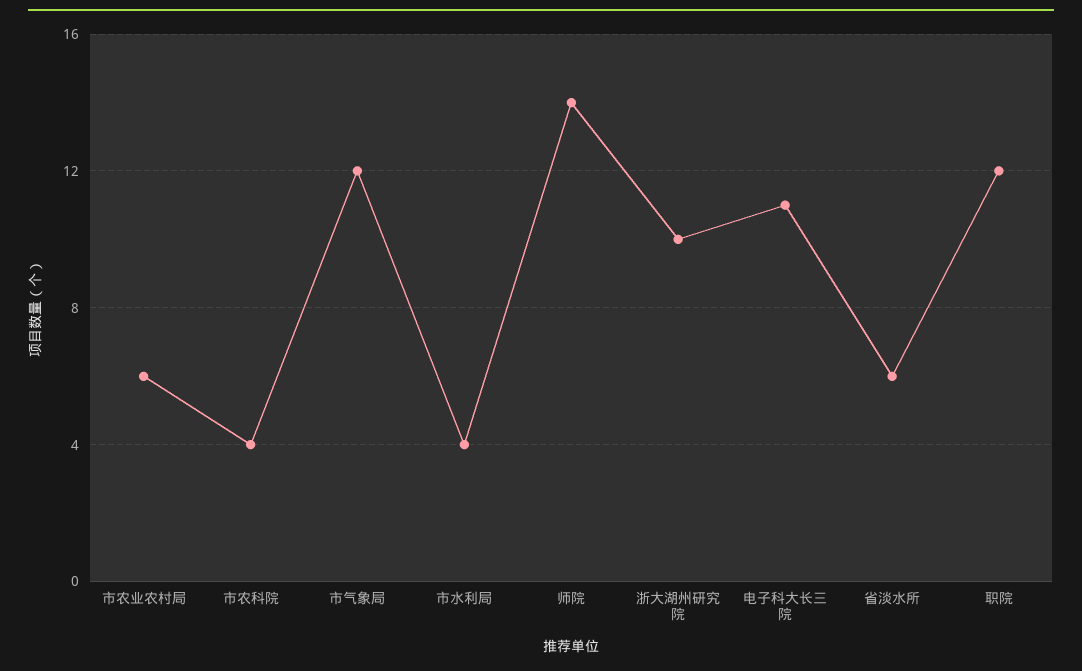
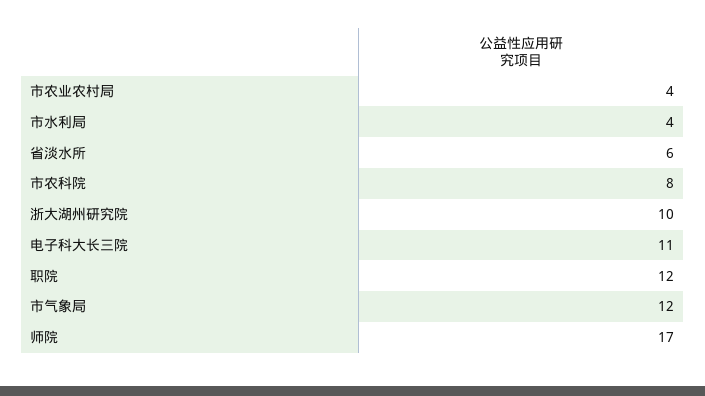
  {
-   "市农业农村局": 6,
+   "市农业农村局": 4,
-   "市农科院": 4,
+   "市农科院": 8,
    "市气象局": 12,
    "市水利局": 4,
-   "师院": 14,
+   "师院": 17,
    "浙大湖州研究院": 10,
    "电子科大长三院": 11,
    "省淡水所": 6,
    "职院": 12
  }

